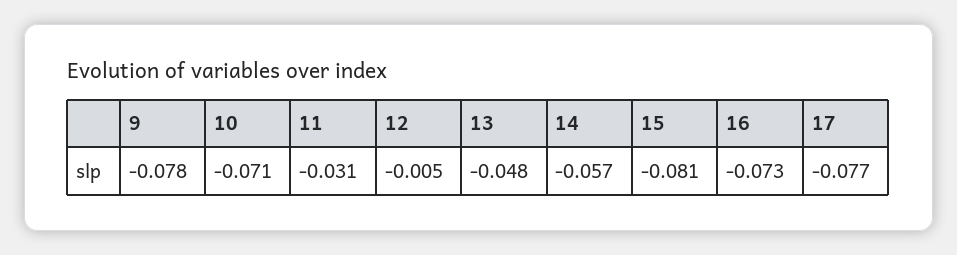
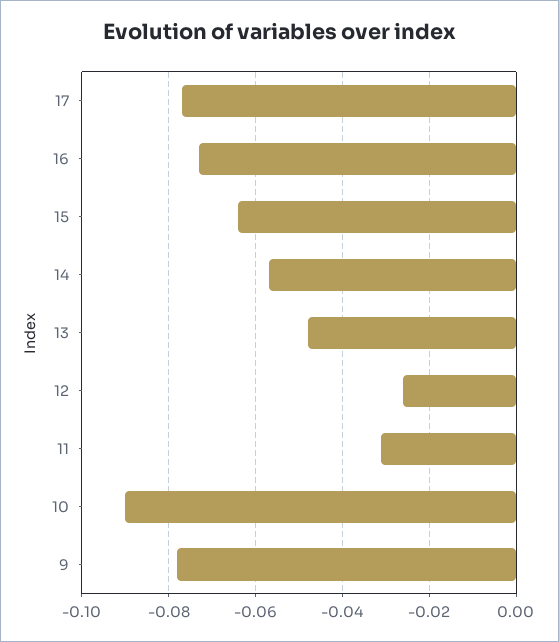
  {
    "9": -0.078,
-   "10": -0.071,
+   "10": -0.09,
    "11": -0.031,
-   "12": -0.005,
+   "12": -0.025,
    "13": -0.048,
    "14": -0.057,
-   "15": -0.081,
+   "15": -0.065,
    "16": -0.073,
    "17": -0.077
  }

